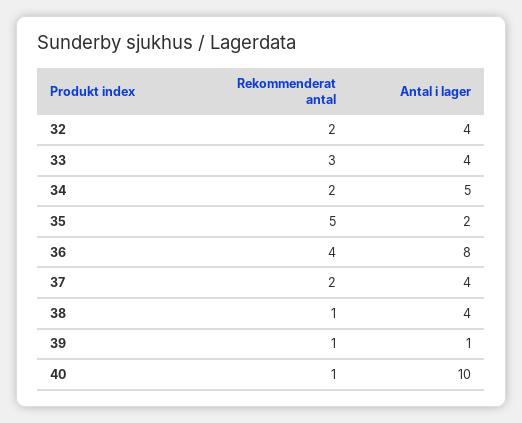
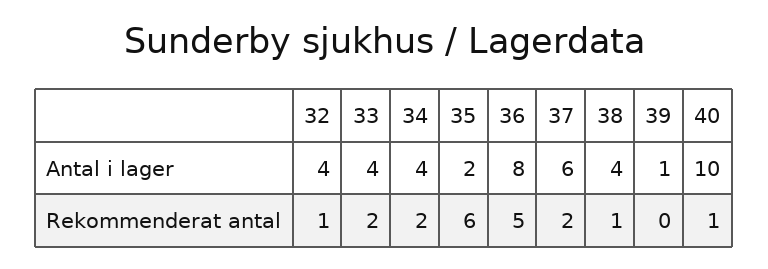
  {
    "Rekommenderat antal": {
-     "32": 2,
+     "32": 1,
-     "33": 3,
+     "33": 2,
      "34": 2,
-     "35": 5,
+     "35": 6,
-     "36": 4,
+     "36": 5,
      "37": 2,
      "38": 1,
-     "39": 1,
+     "39": 0,
      "40": 1
    },
    "Antal i lager": {
      "32": 4,
      "33": 4,
-     "34": 5,
+     "34": 4,
      "35": 2,
      "36": 8,
-     "37": 4,
+     "37": 6,
      "38": 4,
      "39": 1,
      "40": 10
    }
  }

